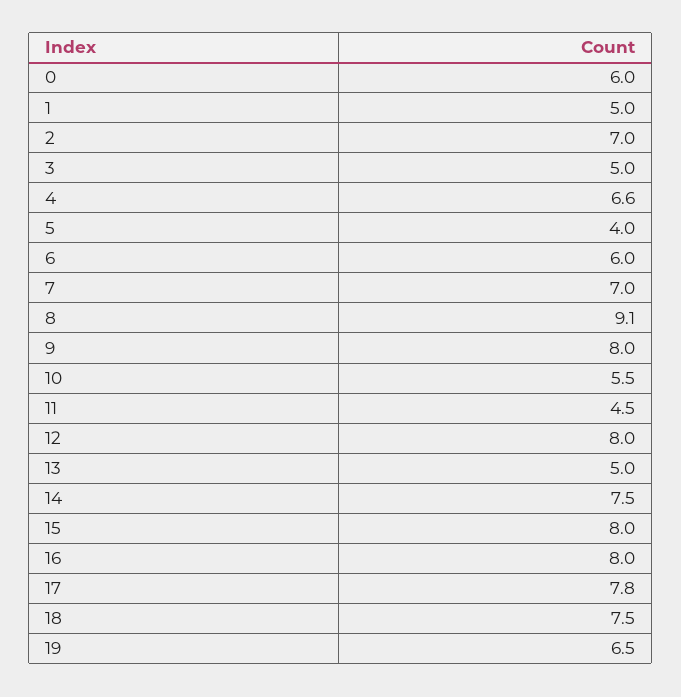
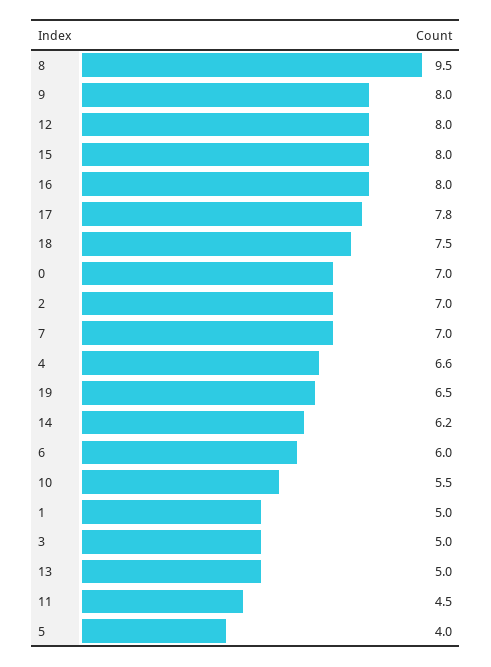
  {
-   "0": 6,
+   "0": 7,
    "1": 5,
    "2": 7,
    "3": 5,
    "4": 6.6,
    "5": 4,
    "6": 6,
    "7": 7,
-   "8": 9.1,
+   "8": 9.5,
    "9": 8,
    "10": 5.5,
    "11": 4.5,
    "12": 8,
    "13": 5,
-   "14": 7.5,
+   "14": 6.2,
    "15": 8,
    "16": 8,
    "17": 7.8,
    "18": 7.5,
    "19": 6.5
  }

